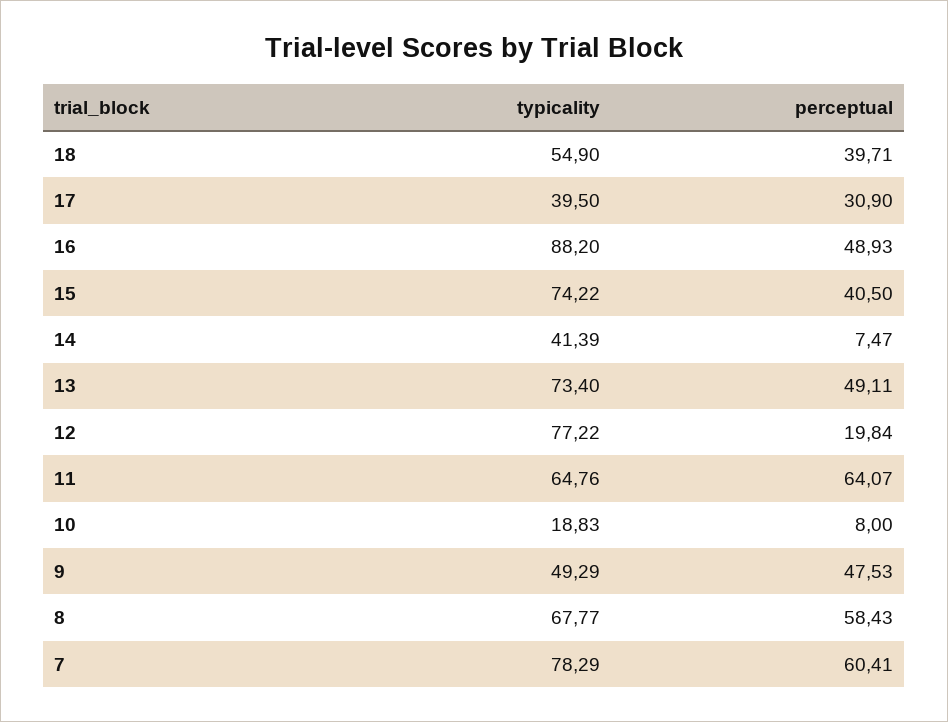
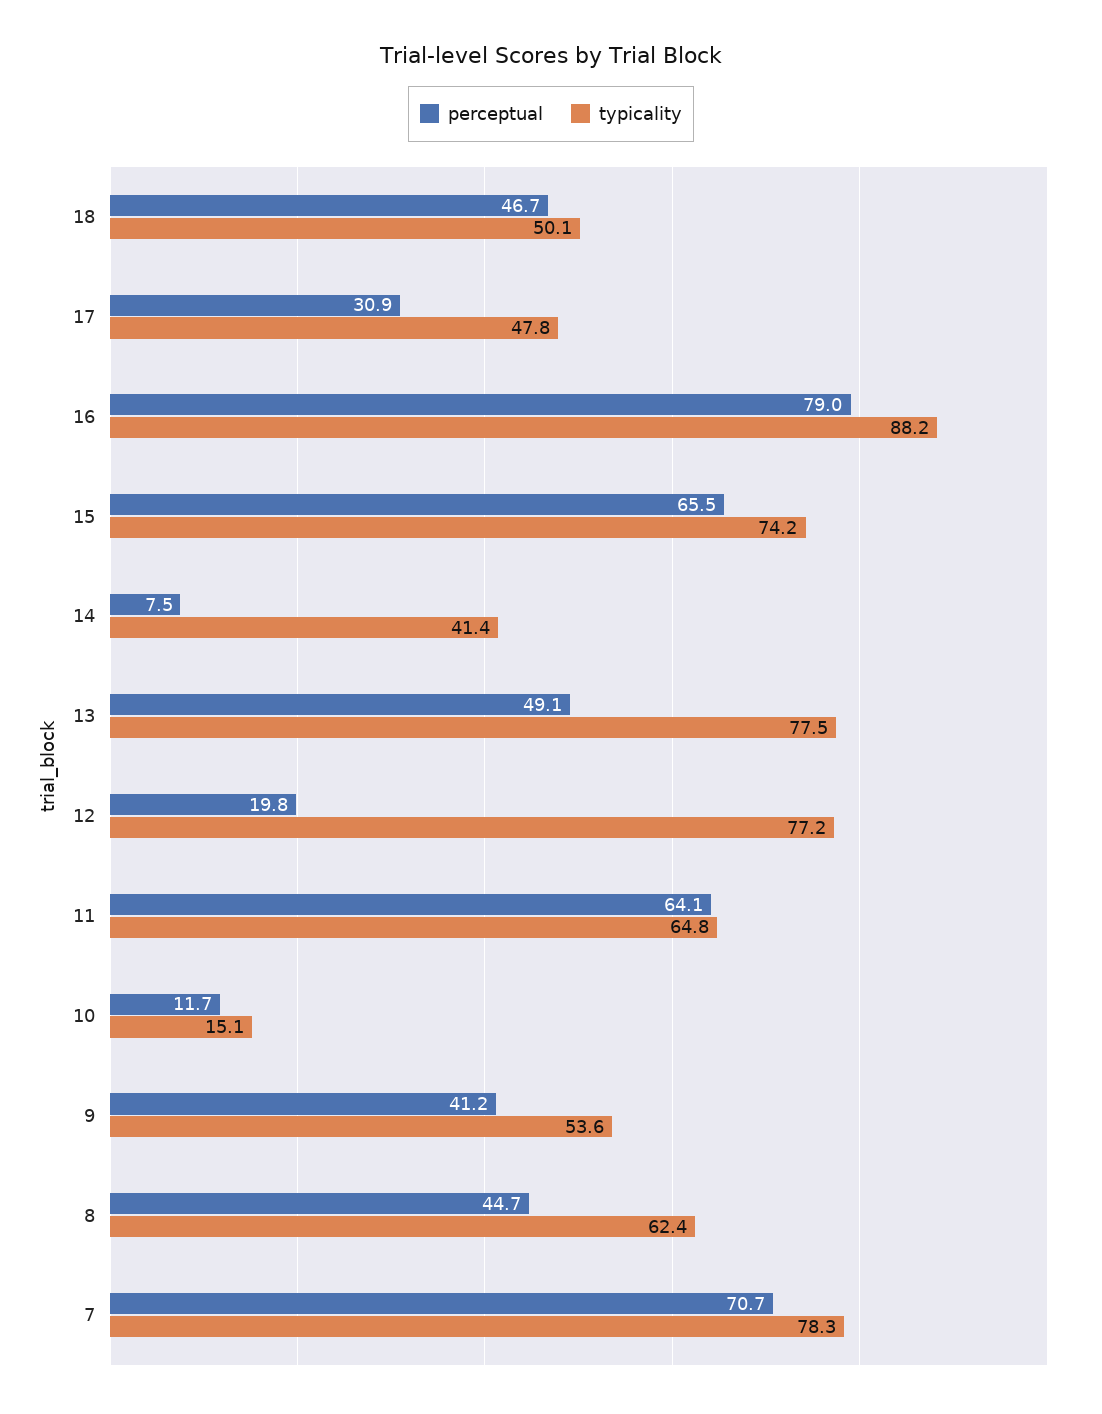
  {
    "typicality": {
-     "18": 54.9,
+     "18": 50.1,
-     "17": 39.5,
+     "17": 47.8,
      "16": 88.2,
      "15": 74.22,
      "14": 41.39,
-     "13": 73.4,
+     "13": 77.5,
      "12": 77.22,
      "11": 64.76,
-     "10": 18.83,
+     "10": 15.1,
-     "9": 49.29,
+     "9": 53.6,
-     "8": 67.77,
+     "8": 62.4,
      "7": 78.29
    },
    "perceptual": {
-     "18": 39.71,
+     "18": 46.7,
      "17": 30.9,
-     "16": 48.93,
+     "16": 79,
-     "15": 40.5,
+     "15": 65.5,
      "14": 7.47,
      "13": 49.11,
      "12": 19.84,
      "11": 64.07,
-     "10": 8,
+     "10": 11.7,
-     "9": 47.53,
+     "9": 41.2,
-     "8": 58.43,
+     "8": 44.7,
-     "7": 60.41
+     "7": 70.7
    }
  }

